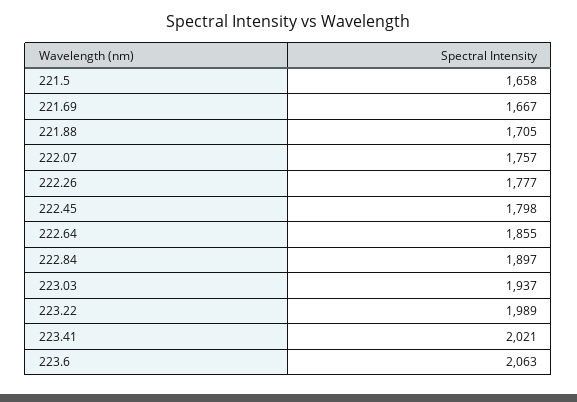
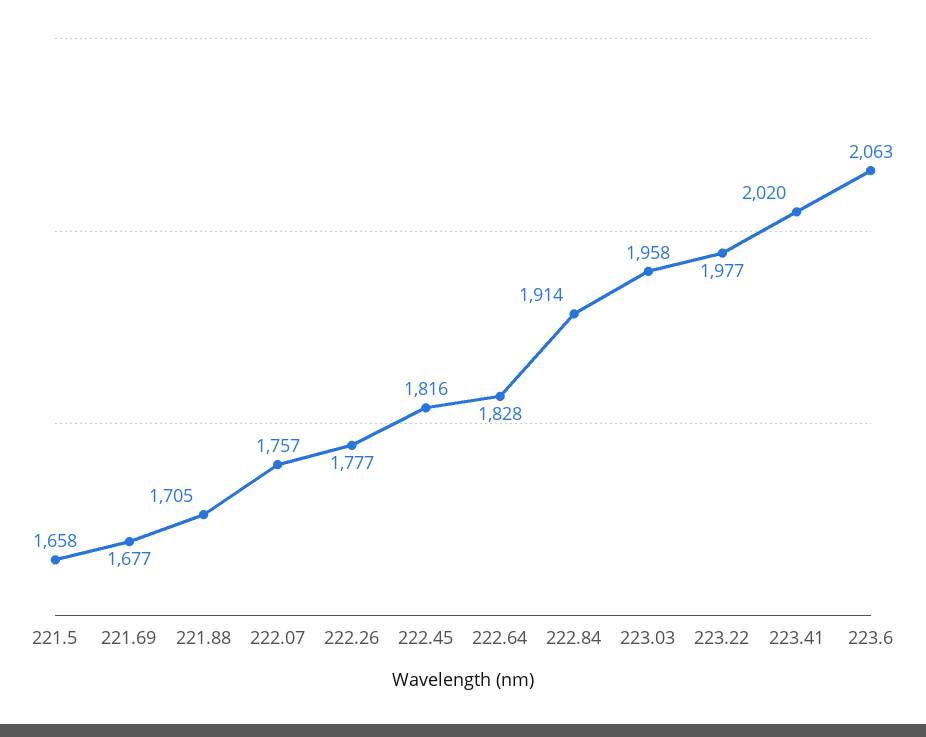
  {
    "221.5": 1658,
-   "221.69": 1667,
+   "221.69": 1677,
    "221.88": 1705,
    "222.07": 1757,
    "222.26": 1777,
-   "222.45": 1798,
+   "222.45": 1816,
-   "222.64": 1855,
+   "222.64": 1828,
-   "222.84": 1897,
+   "222.84": 1914,
-   "223.03": 1937,
+   "223.03": 1958,
-   "223.22": 1989,
+   "223.22": 1977,
-   "223.41": 2021,
+   "223.41": 2020,
    "223.6": 2063
  }

